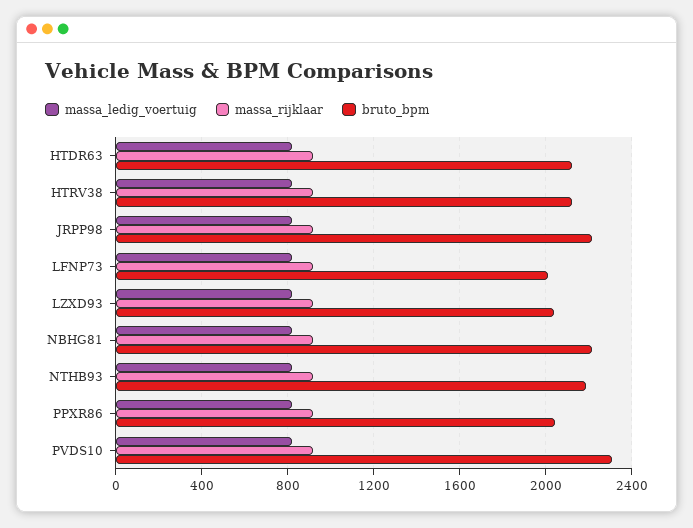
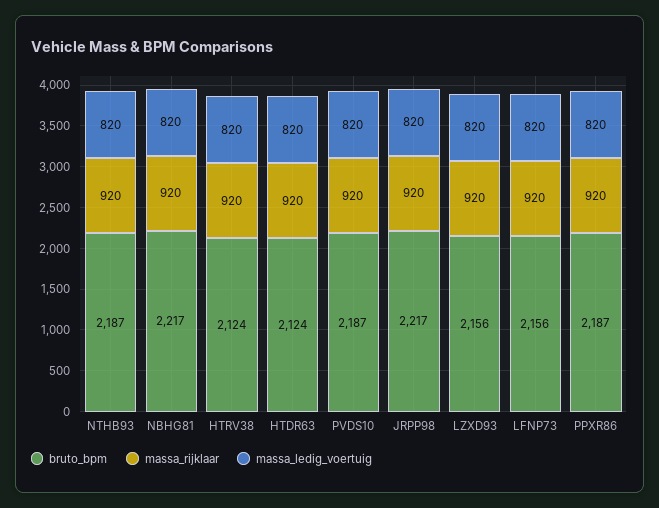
  {
    "massa_ledig_voertuig": {
      "HTDR63": 820,
      "HTRV38": 820,
      "JRPP98": 820,
      "LFNP73": 820,
      "LZXD93": 820,
      "NBHG81": 820,
      "NTHB93": 820,
      "PPXR86": 820,
      "PVDS10": 820
    },
    "massa_rijklaar": {
      "HTDR63": 920,
      "HTRV38": 920,
      "JRPP98": 920,
      "LFNP73": 920,
      "LZXD93": 920,
      "NBHG81": 920,
      "NTHB93": 920,
      "PPXR86": 920,
      "PVDS10": 920
    },
    "bruto_bpm": {
      "HTDR63": 2124,
      "HTRV38": 2124,
      "JRPP98": 2217,
-     "LFNP73": 2000,
+     "LFNP73": 2156,
-     "LZXD93": 2050,
+     "LZXD93": 2156,
      "NBHG81": 2217,
      "NTHB93": 2187,
-     "PPXR86": 2050,
+     "PPXR86": 2187,
-     "PVDS10": 2300
+     "PVDS10": 2187
    }
  }

